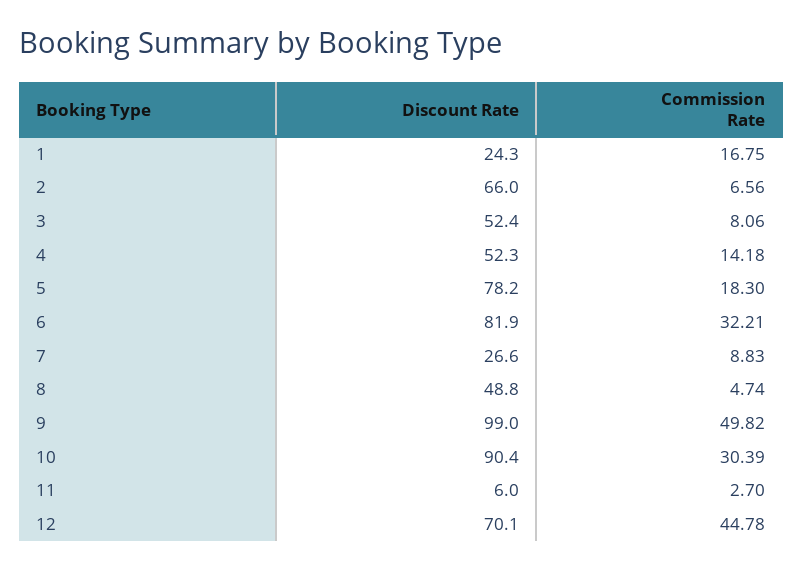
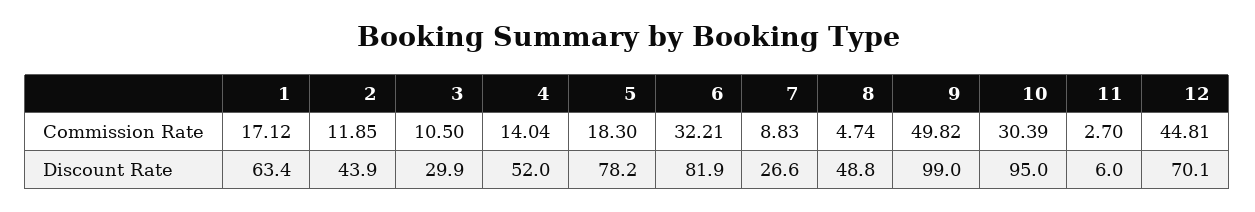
  {
    "Discount Rate": {
-     "1": 24.3,
+     "1": 63.4,
-     "2": 66,
+     "2": 43.9,
-     "3": 52.4,
+     "3": 29.9,
-     "4": 52.3,
+     "4": 52,
      "5": 78.2,
      "6": 81.9,
      "7": 26.6,
      "8": 48.8,
      "9": 99,
-     "10": 90.4,
+     "10": 95,
      "11": 6,
      "12": 70.1
    },
    "Commission Rate": {
-     "1": 16.75,
+     "1": 17.12,
-     "2": 6.56,
+     "2": 11.85,
-     "3": 8.06,
+     "3": 10.5,
-     "4": 14.18,
+     "4": 14.04,
      "5": 18.3,
      "6": 32.21,
      "7": 8.83,
      "8": 4.74,
      "9": 49.82,
      "10": 30.39,
      "11": 2.7,
-     "12": 44.78
+     "12": 44.81
    }
  }

